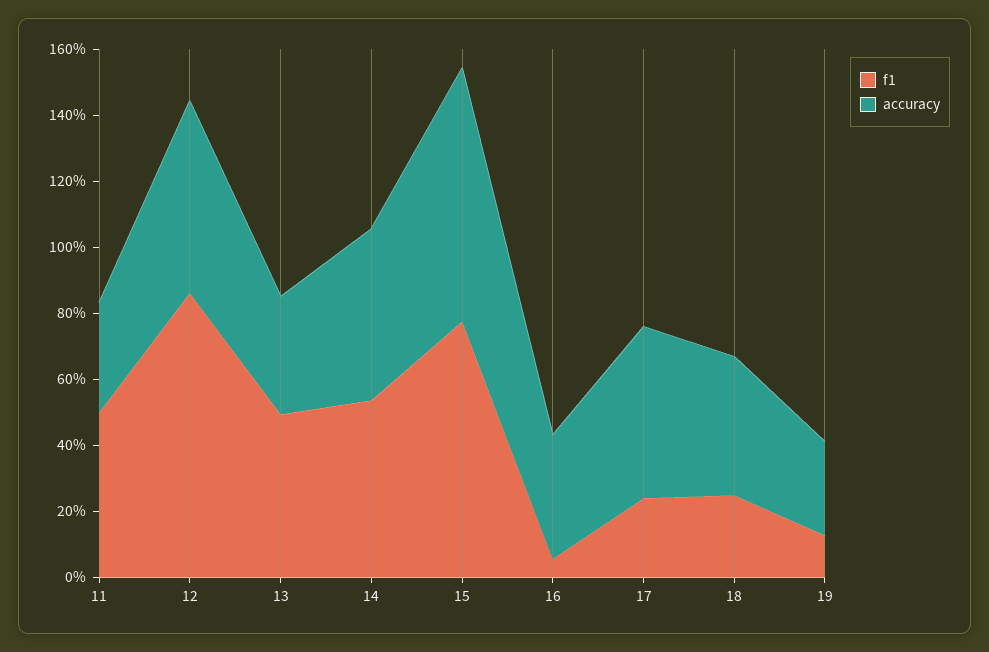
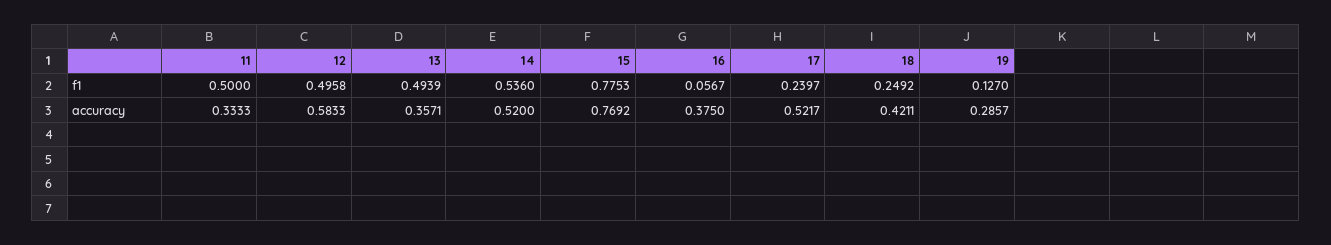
  {
    "f1": {
      "11": 0.5,
-     "12": 0.85,
+     "12": 0.4958,
      "13": 0.4939,
      "14": 0.536,
      "15": 0.7753,
      "16": 0.0567,
      "17": 0.2397,
      "18": 0.2492,
      "19": 0.127
    },
    "accuracy": {
      "11": 0.3333,
      "12": 0.5833,
      "13": 0.3571,
      "14": 0.52,
      "15": 0.7692,
      "16": 0.375,
      "17": 0.5217,
      "18": 0.4211,
      "19": 0.2857
    }
  }

